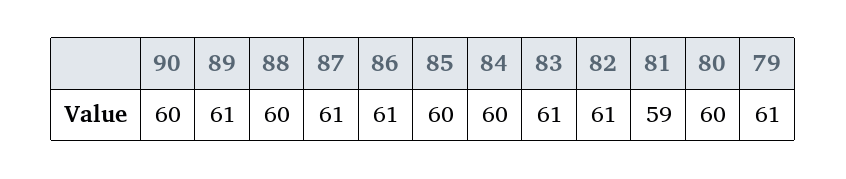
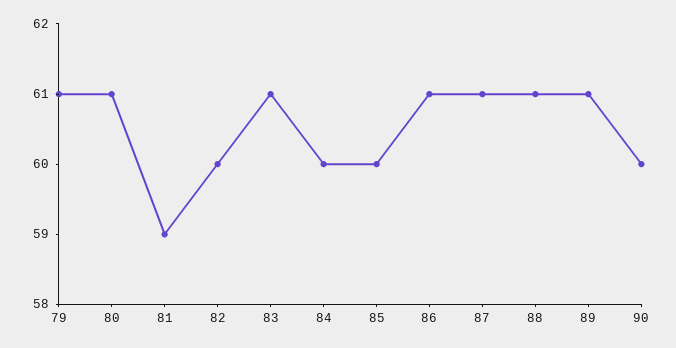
  {
    "90": 60,
    "89": 61,
-   "88": 60,
+   "88": 61,
    "87": 61,
    "86": 61,
    "85": 60,
    "84": 60,
    "83": 61,
-   "82": 61,
+   "82": 60,
    "81": 59,
-   "80": 60,
+   "80": 61,
    "79": 61
  }

